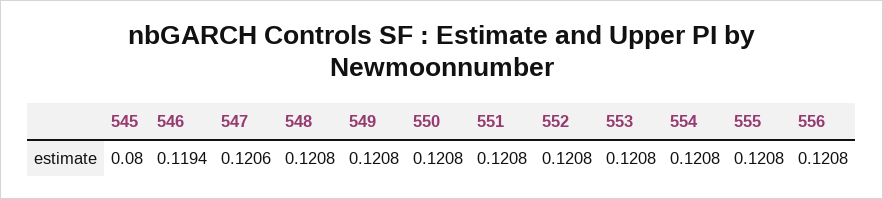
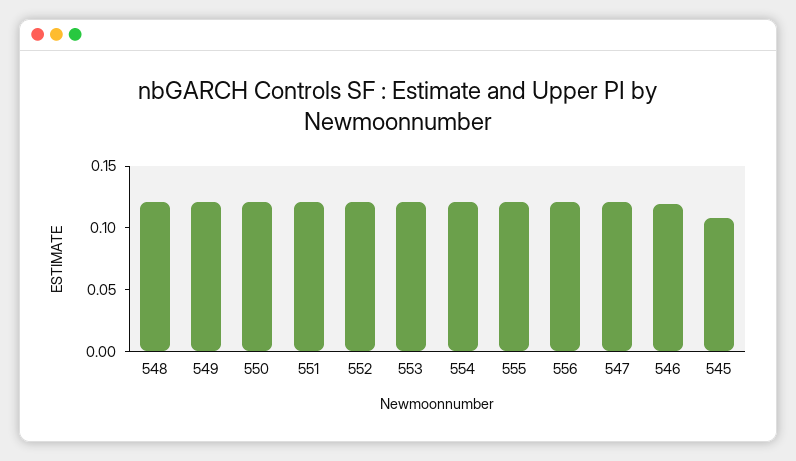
  {
-   "545": 0.08,
+   "545": 0.11,
    "546": 0.1194,
    "547": 0.1206,
    "548": 0.1208,
    "549": 0.1208,
    "550": 0.1208,
    "551": 0.1208,
    "552": 0.1208,
    "553": 0.1208,
    "554": 0.1208,
    "555": 0.1208,
    "556": 0.1208
  }

